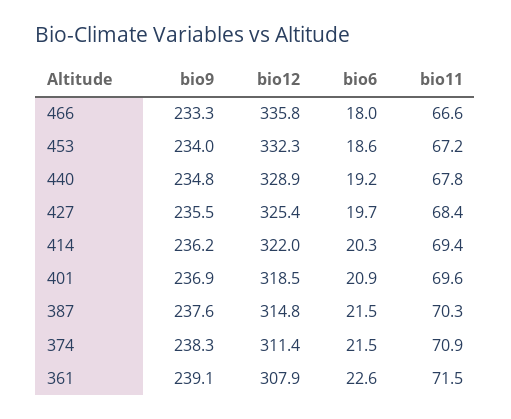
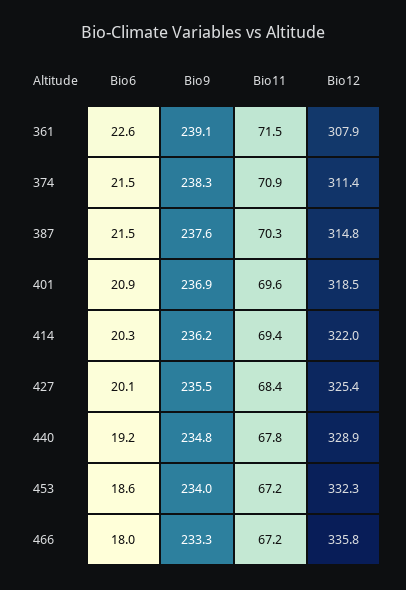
  {
    "bio9": {
      "466": 233.3,
      "453": 234,
      "440": 234.8,
      "427": 235.5,
      "414": 236.2,
      "401": 236.9,
      "387": 237.6,
      "374": 238.3,
      "361": 239.1
    },
    "bio12": {
      "466": 335.8,
      "453": 332.3,
      "440": 328.9,
      "427": 325.4,
      "414": 322,
      "401": 318.5,
      "387": 314.8,
      "374": 311.4,
      "361": 307.9
    },
    "bio6": {
      "466": 18,
      "453": 18.6,
      "440": 19.2,
-     "427": 19.7,
+     "427": 20.1,
      "414": 20.3,
      "401": 20.9,
      "387": 21.5,
      "374": 21.5,
      "361": 22.6
    },
    "bio11": {
-     "466": 66.6,
+     "466": 67.2,
      "453": 67.2,
      "440": 67.8,
      "427": 68.4,
      "414": 69.4,
      "401": 69.6,
      "387": 70.3,
      "374": 70.9,
      "361": 71.5
    }
  }

